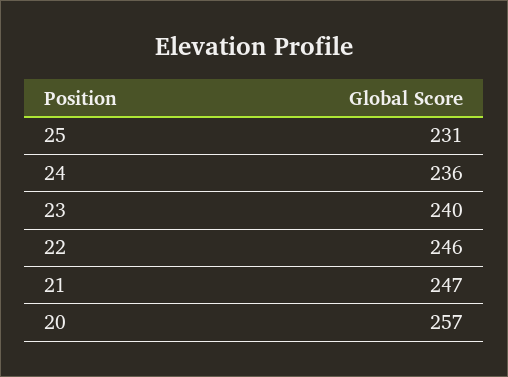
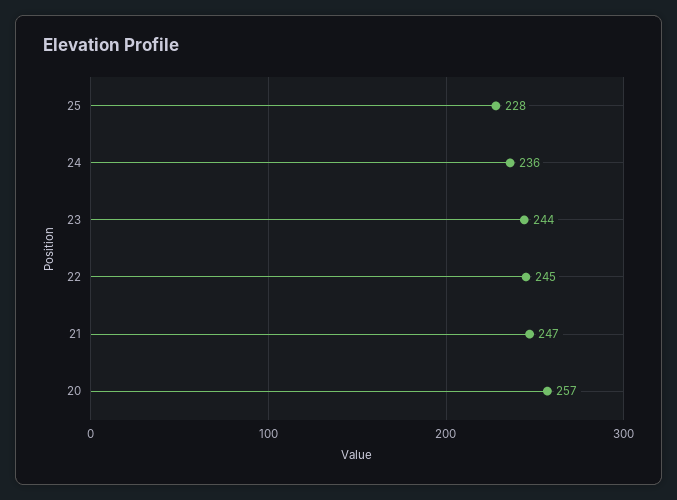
  {
-   "25": 231,
+   "25": 228,
    "24": 236,
-   "23": 240,
+   "23": 244,
-   "22": 246,
+   "22": 245,
    "21": 247,
    "20": 257
  }

